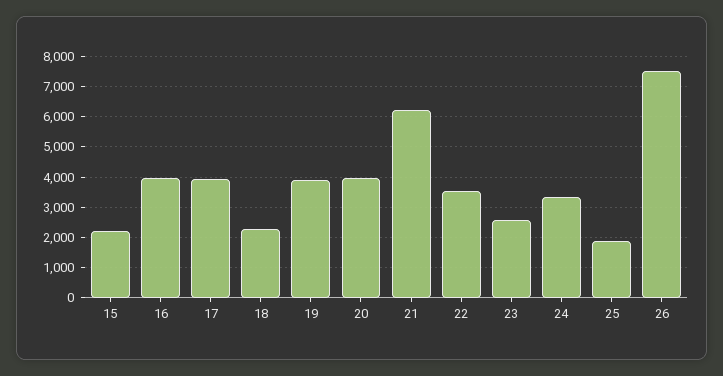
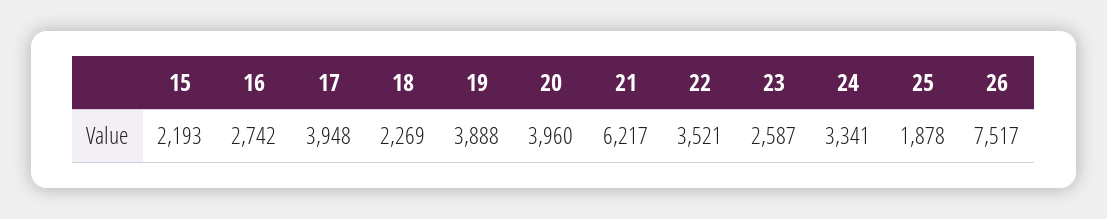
  {
    "15": 2193,
-   "16": 4000,
+   "16": 2742,
    "17": 3948,
    "18": 2269,
    "19": 3888,
    "20": 3960,
    "21": 6217,
    "22": 3521,
    "23": 2587,
    "24": 3341,
    "25": 1878,
    "26": 7517
  }

